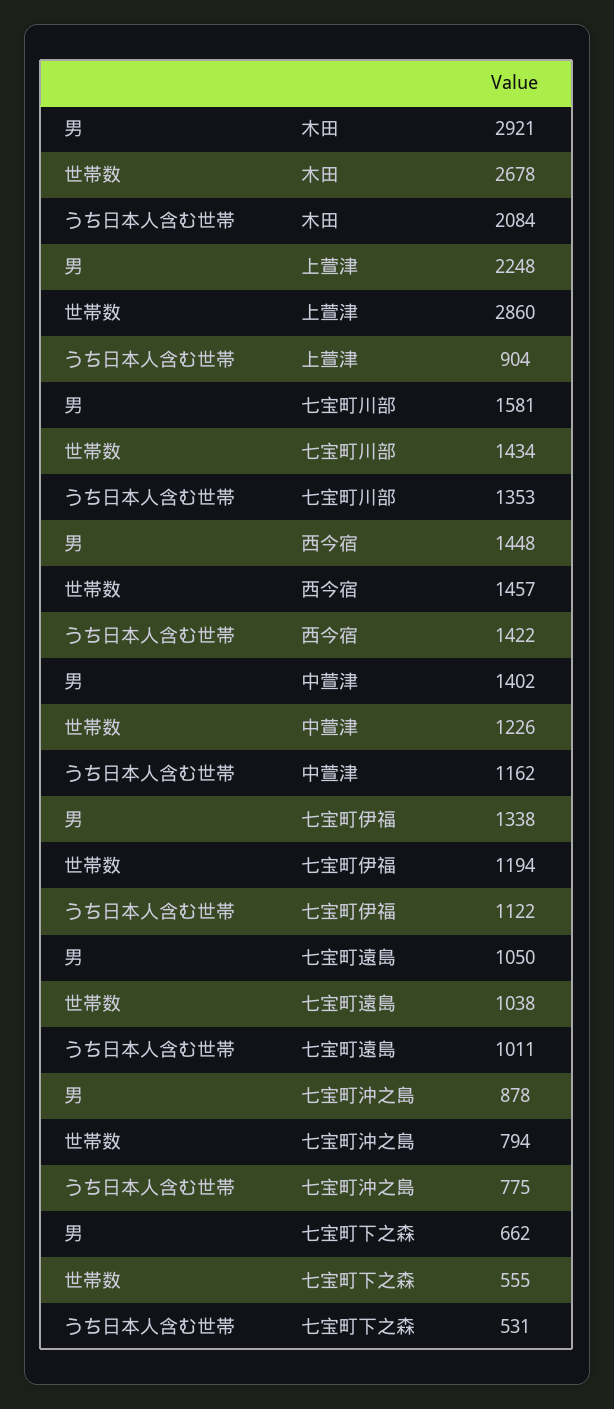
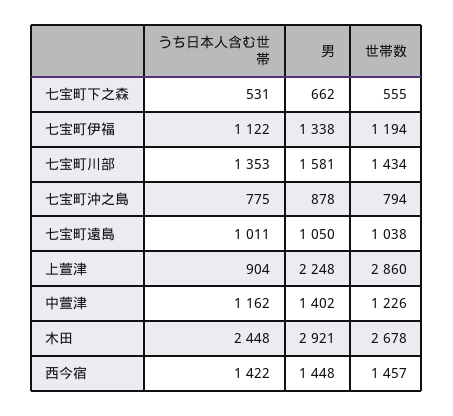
  {
    "男": {
      "木田": 2921,
      "上萱津": 2248,
      "七宝町川部": 1581,
      "西今宿": 1448,
      "中萱津": 1402,
      "七宝町伊福": 1338,
      "七宝町遠島": 1050,
      "七宝町沖之島": 878,
      "七宝町下之森": 662
    },
    "世帯数": {
      "木田": 2678,
      "上萱津": 2860,
      "七宝町川部": 1434,
      "西今宿": 1457,
      "中萱津": 1226,
      "七宝町伊福": 1194,
      "七宝町遠島": 1038,
      "七宝町沖之島": 794,
      "七宝町下之森": 555
    },
    "うち日本人含む世帯": {
-     "木田": 2084,
+     "木田": 2448,
      "上萱津": 904,
      "七宝町川部": 1353,
      "西今宿": 1422,
      "中萱津": 1162,
      "七宝町伊福": 1122,
      "七宝町遠島": 1011,
      "七宝町沖之島": 775,
      "七宝町下之森": 531
    }
  }

